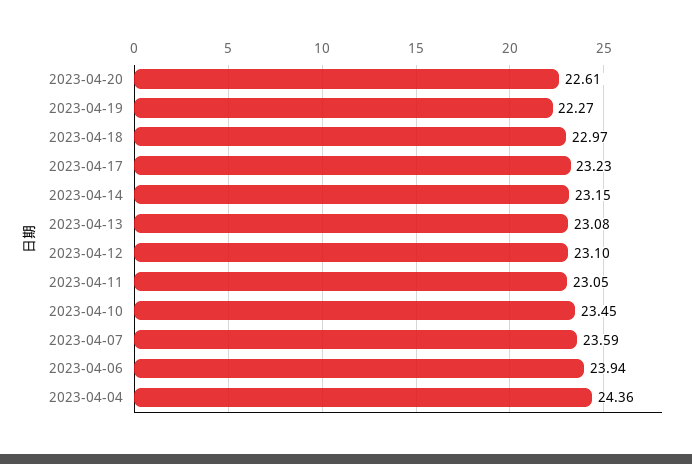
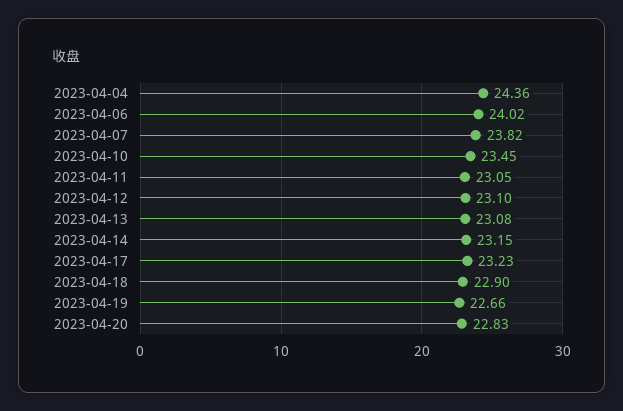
  {
-   "2023-04-20": 22.61,
+   "2023-04-20": 22.83,
-   "2023-04-19": 22.27,
+   "2023-04-19": 22.66,
-   "2023-04-18": 22.97,
+   "2023-04-18": 22.9,
    "2023-04-17": 23.23,
    "2023-04-14": 23.15,
    "2023-04-13": 23.08,
    "2023-04-12": 23.1,
    "2023-04-11": 23.05,
    "2023-04-10": 23.45,
-   "2023-04-07": 23.59,
+   "2023-04-07": 23.82,
-   "2023-04-06": 23.94,
+   "2023-04-06": 24.02,
    "2023-04-04": 24.36
  }

